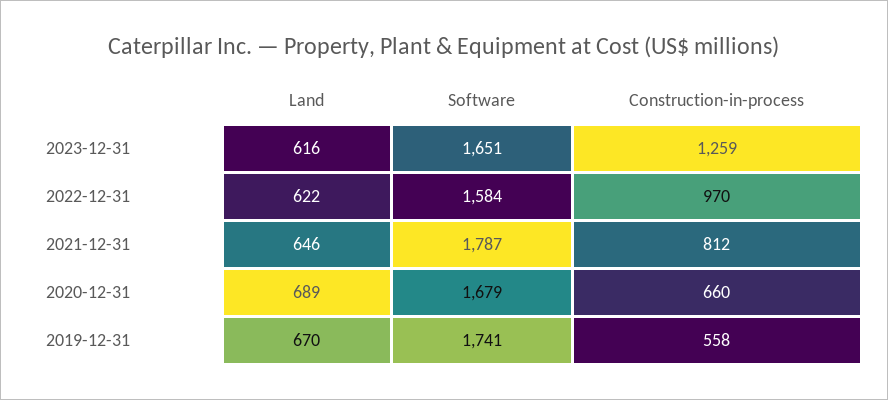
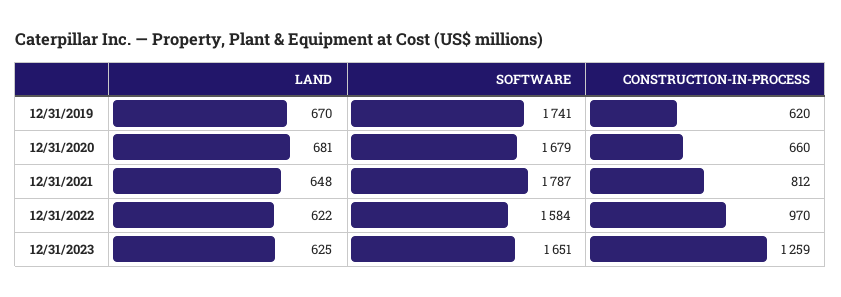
  {
    "Land": {
-     "2023-12-31": 616,
+     "2023-12-31": 625,
      "2022-12-31": 622,
-     "2021-12-31": 646,
+     "2021-12-31": 648,
-     "2020-12-31": 689,
+     "2020-12-31": 681,
      "2019-12-31": 670
    },
    "Software": {
      "2023-12-31": 1651,
      "2022-12-31": 1584,
      "2021-12-31": 1787,
      "2020-12-31": 1679,
      "2019-12-31": 1741
    },
    "Construction-in-process": {
      "2023-12-31": 1259,
      "2022-12-31": 970,
      "2021-12-31": 812,
      "2020-12-31": 660,
-     "2019-12-31": 558
+     "2019-12-31": 620
    }
  }

